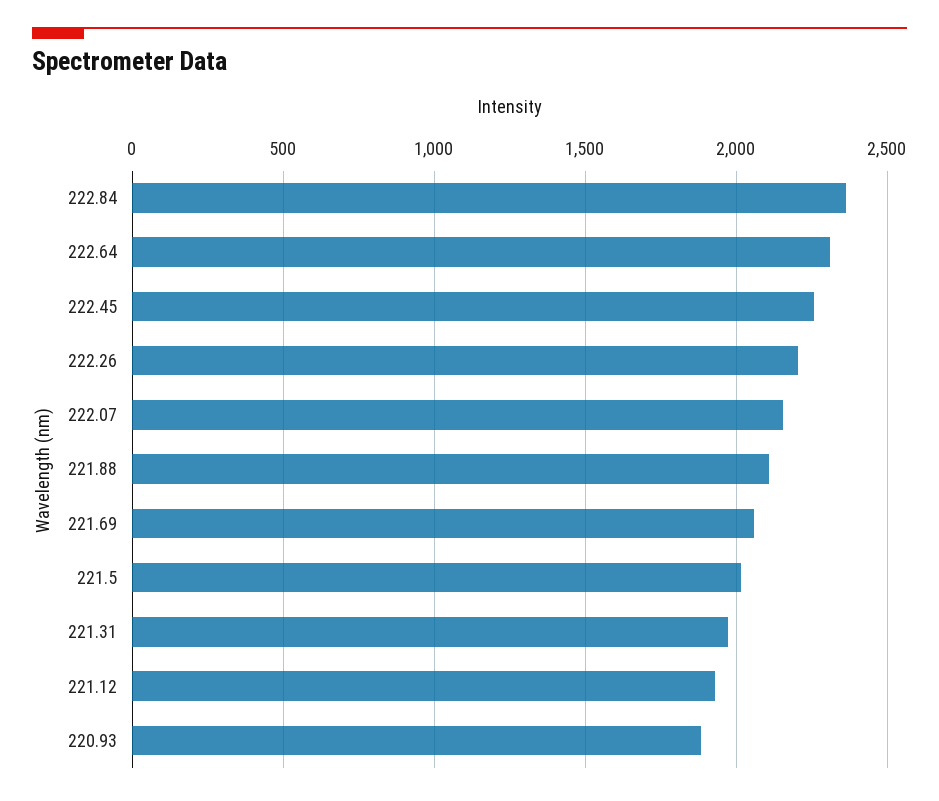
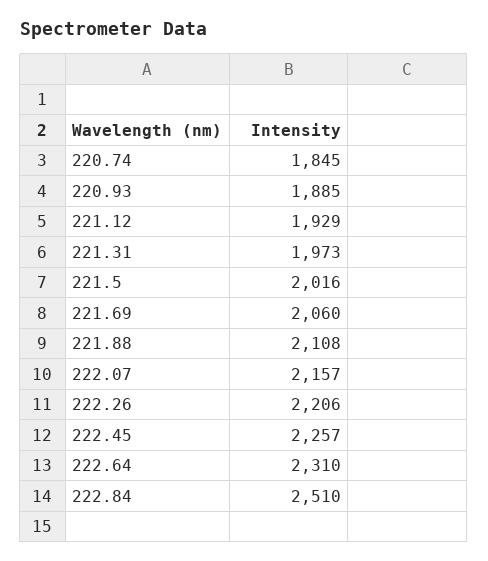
  {
-   "222.84": 2350,
+   "222.84": 2510,
    "222.64": 2310,
    "222.45": 2257,
    "222.26": 2206,
    "222.07": 2157,
    "221.88": 2108,
    "221.69": 2060,
    "221.5": 2016,
    "221.31": 1973,
    "221.12": 1929,
-   "220.93": 1885
+   "220.93": 1885,
+   "220.74": 1845
  }

